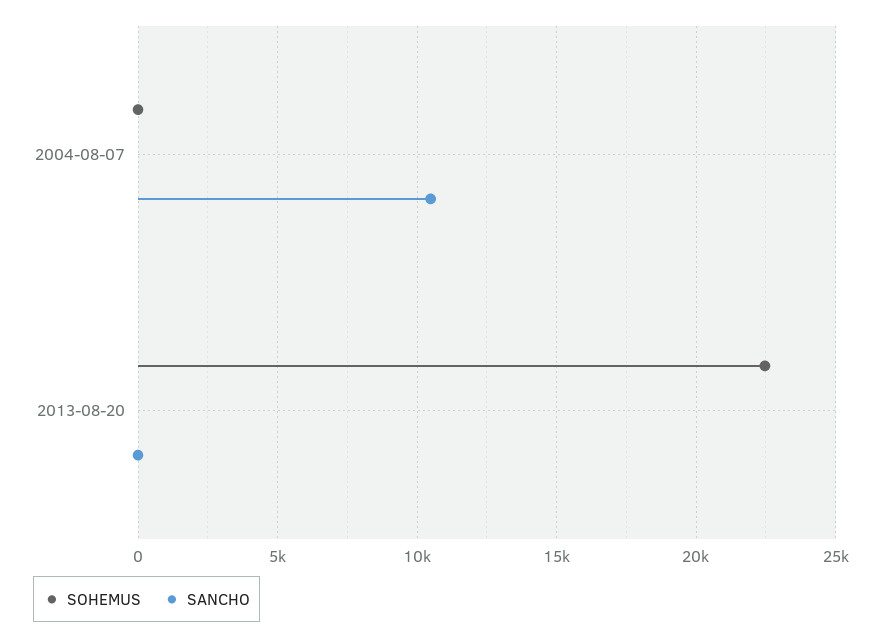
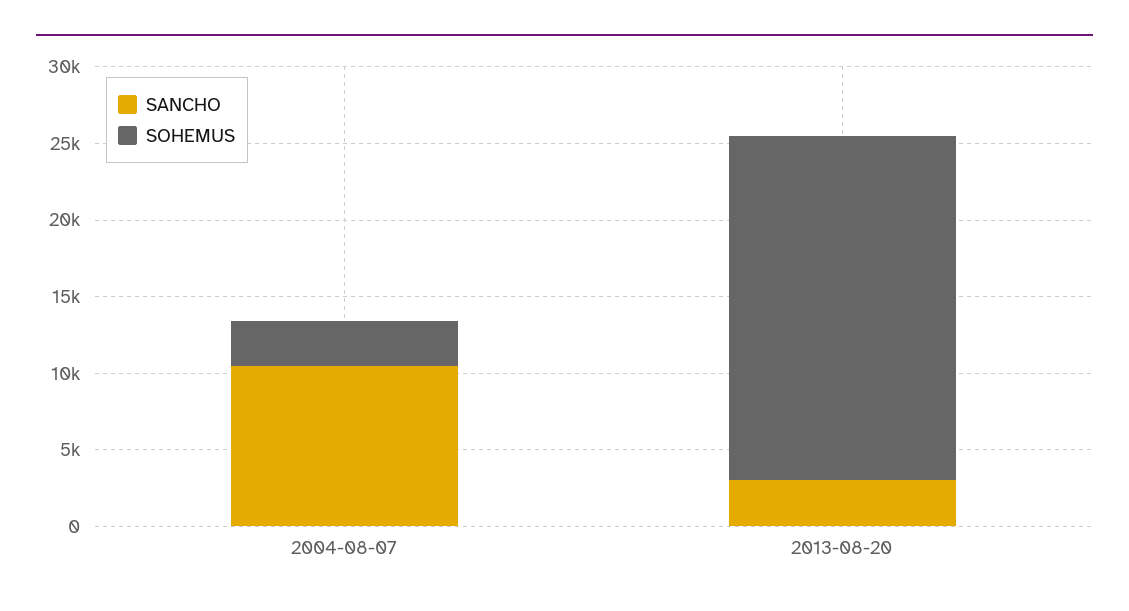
  {
    "SOHEMUS": {
-     "2004-08-07": 0,
+     "2004-08-07": 3000,
      "2013-08-20": 22500
    },
    "SANCHO": {
      "2004-08-07": 10500,
-     "2013-08-20": 0
+     "2013-08-20": 3000
    }
  }

